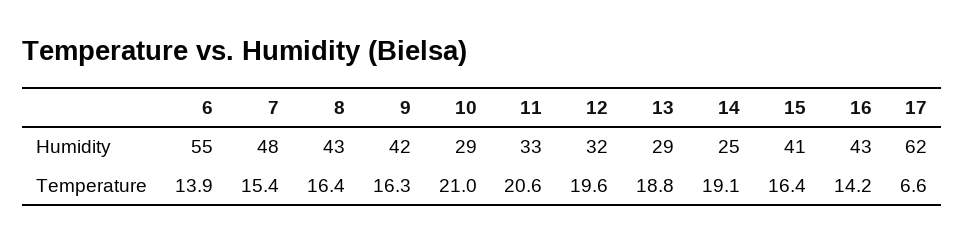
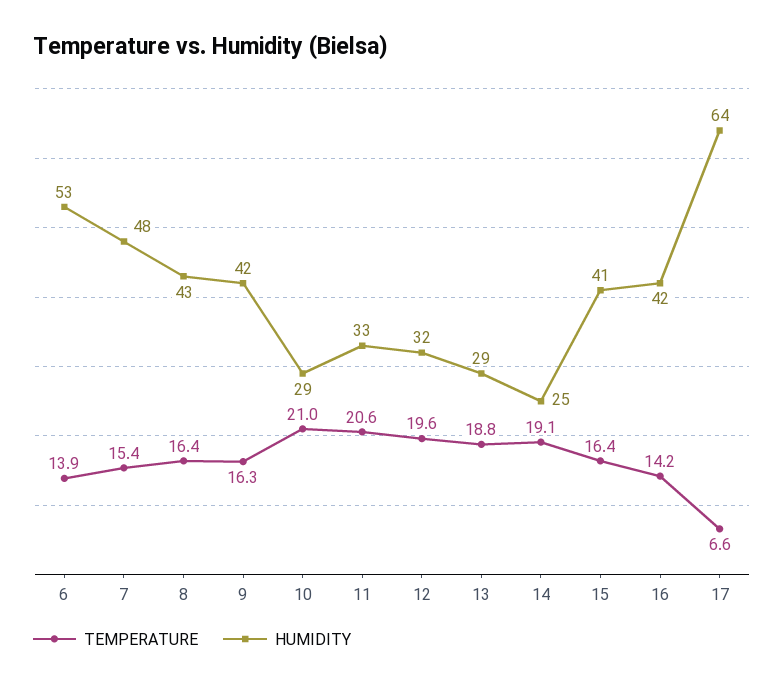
  {
    "Humidity": {
-     "6": 55,
+     "6": 53,
      "7": 48,
      "8": 43,
      "9": 42,
      "10": 29,
      "11": 33,
      "12": 32,
      "13": 29,
      "14": 25,
      "15": 41,
-     "16": 43,
+     "16": 42,
-     "17": 62
+     "17": 64
    },
    "Temperature": {
      "6": 13.9,
      "7": 15.4,
      "8": 16.4,
      "9": 16.3,
      "10": 21,
      "11": 20.6,
      "12": 19.6,
      "13": 18.8,
      "14": 19.1,
      "15": 16.4,
      "16": 14.2,
      "17": 6.6
    }
  }

